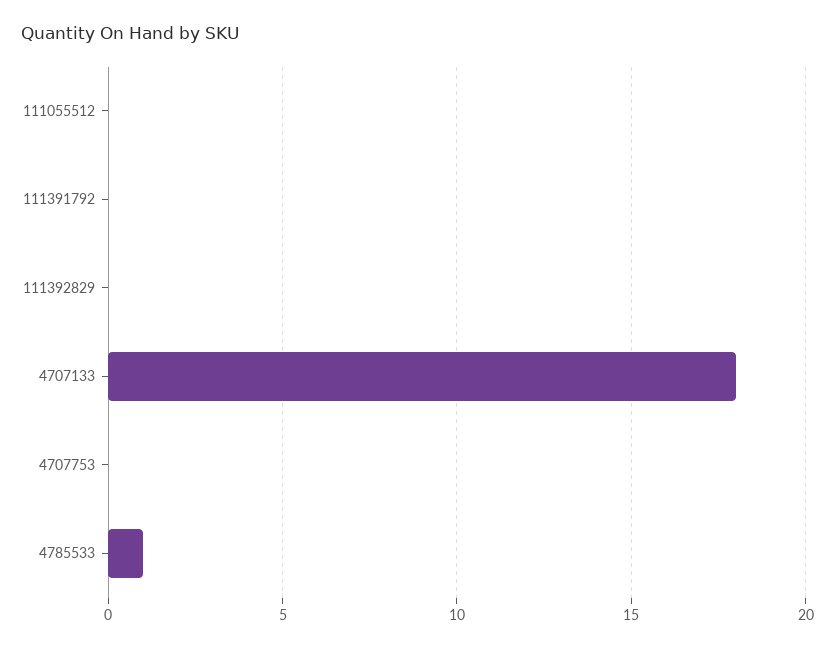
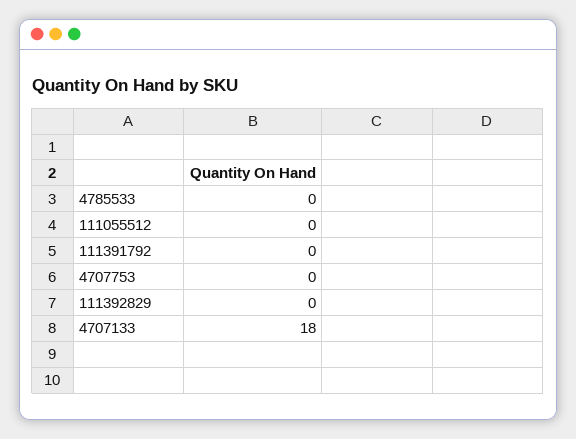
  {
    "111055512": 0,
    "111391792": 0,
    "111392829": 0,
    "4707133": 18,
    "4707753": 0,
-   "4785533": 1
+   "4785533": 0
  }

